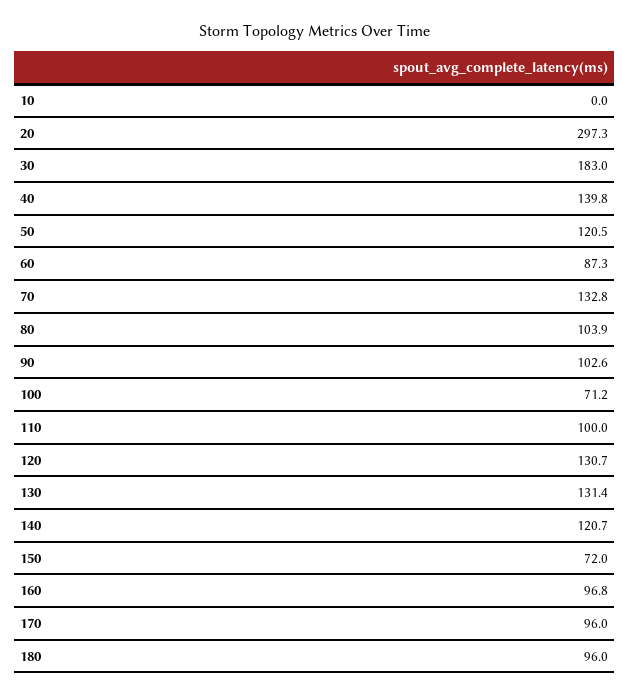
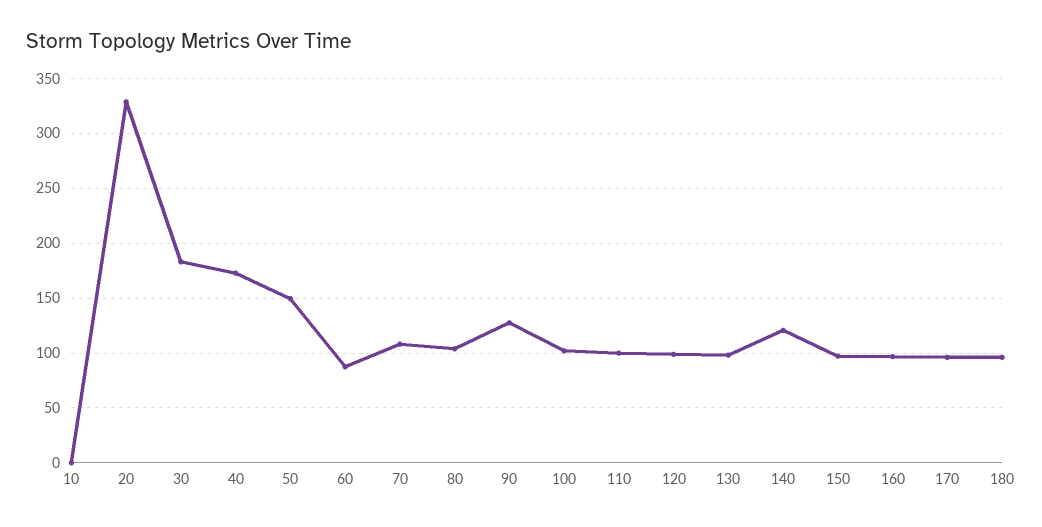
  {
    "10": 0,
-   "20": 297.3,
+   "20": 330,
    "30": 183,
-   "40": 139.8,
+   "40": 170,
-   "50": 120.5,
+   "50": 150,
    "60": 87.3,
-   "70": 132.8,
+   "70": 110,
    "80": 103.9,
-   "90": 102.6,
+   "90": 130,
-   "100": 71.2,
+   "100": 100,
    "110": 100,
-   "120": 130.7,
+   "120": 100,
-   "130": 131.4,
+   "130": 100,
    "140": 120.7,
-   "150": 72,
+   "150": 100,
    "160": 96.8,
    "170": 96,
    "180": 96
  }

